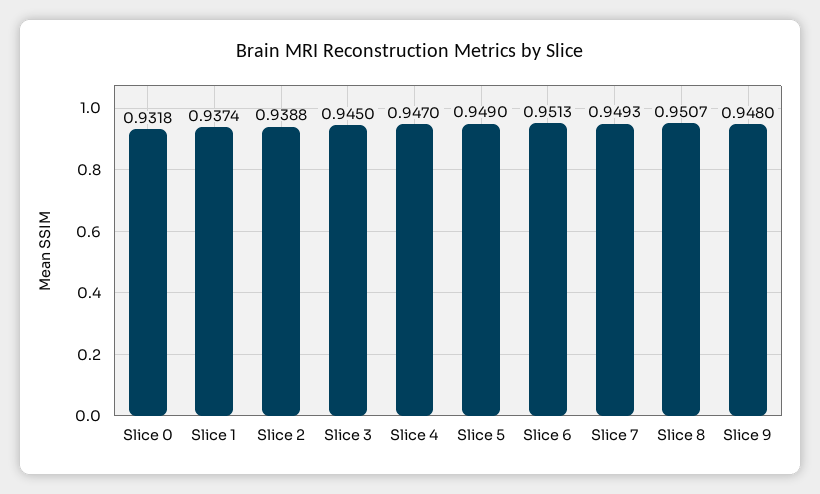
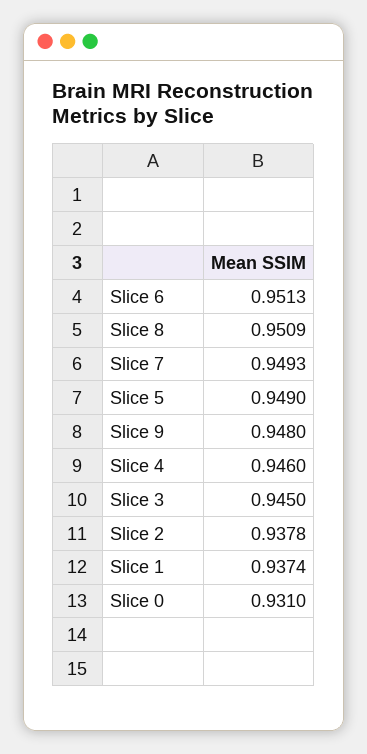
  {
-   "Slice 0": 0.9318,
+   "Slice 0": 0.931,
    "Slice 1": 0.9374,
-   "Slice 2": 0.9388,
+   "Slice 2": 0.9378,
    "Slice 3": 0.945,
-   "Slice 4": 0.947,
+   "Slice 4": 0.946,
    "Slice 5": 0.949,
    "Slice 6": 0.9513,
    "Slice 7": 0.9493,
-   "Slice 8": 0.9507,
+   "Slice 8": 0.9509,
    "Slice 9": 0.948
  }

